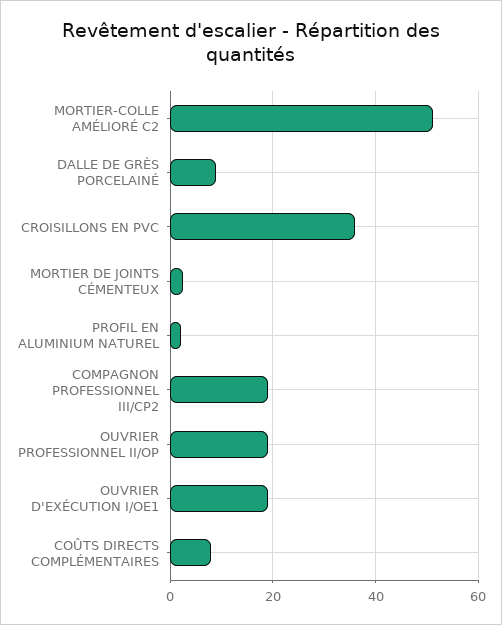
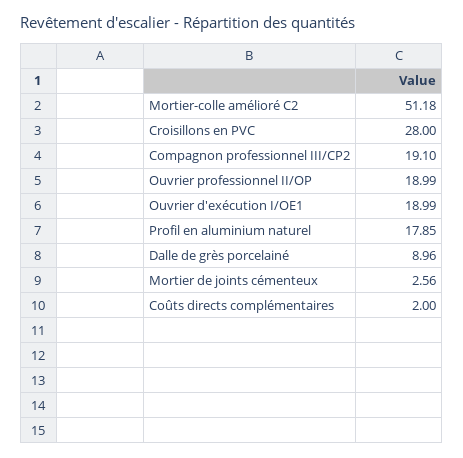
  {
    "MORTIER-COLLE AMÉLIORÉ C2": 51.18,
    "DALLE DE GRÈS PORCELAINÉ": 8.96,
-   "CROISILLONS EN PVC": 36,
+   "CROISILLONS EN PVC": 28,
    "MORTIER DE JOINTS CÉMENTEUX": 2.56,
-   "PROFIL EN ALUMINIUM NATUREL": 2,
+   "PROFIL EN ALUMINIUM NATUREL": 17.85,
    "COMPAGNON PROFESSIONNEL III/CP2": 19.1,
    "OUVRIER PROFESSIONNEL II/OP": 18.99,
    "OUVRIER D'EXÉCUTION I/OE1": 18.99,
-   "COÛTS DIRECTS COMPLÉMENTAIRES": 8
+   "COÛTS DIRECTS COMPLÉMENTAIRES": 2
  }

